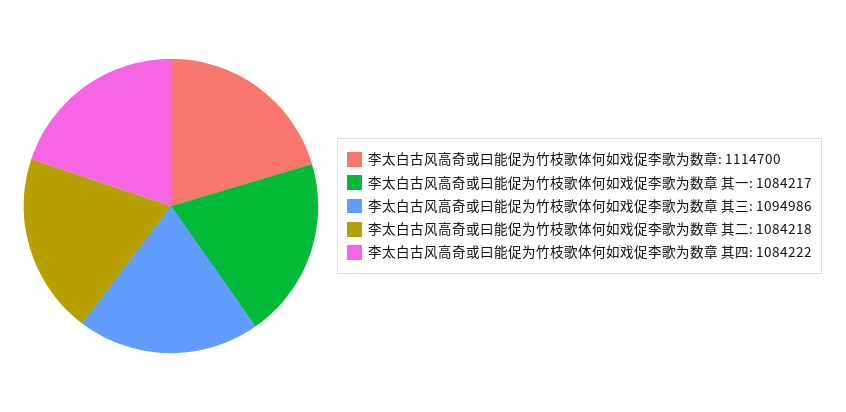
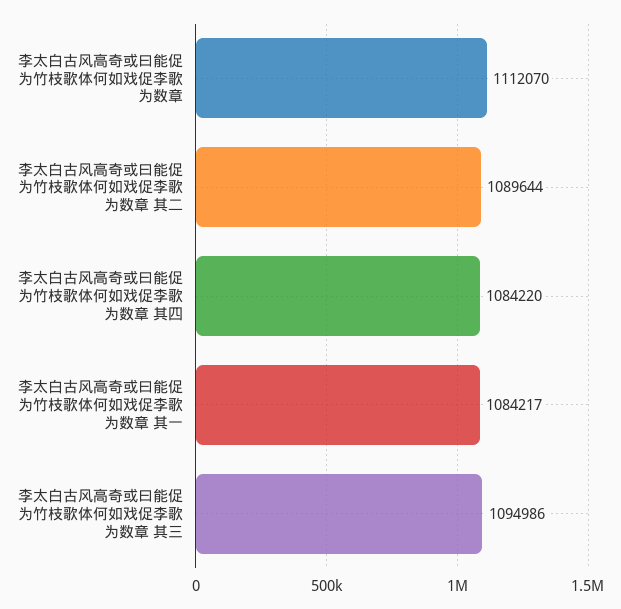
  {
-   "李太白古风高奇或曰能促为竹枝歌体何如戏促李歌为数章": 1114700,
+   "李太白古风高奇或曰能促为竹枝歌体何如戏促李歌为数章": 1112070,
    "李太白古风高奇或曰能促为竹枝歌体何如戏促李歌为数章 其一": 1084217,
    "李太白古风高奇或曰能促为竹枝歌体何如戏促李歌为数章 其三": 1094986,
-   "李太白古风高奇或曰能促为竹枝歌体何如戏促李歌为数章 其二": 1084218,
+   "李太白古风高奇或曰能促为竹枝歌体何如戏促李歌为数章 其二": 1089644,
-   "李太白古风高奇或曰能促为竹枝歌体何如戏促李歌为数章 其四": 1084222
+   "李太白古风高奇或曰能促为竹枝歌体何如戏促李歌为数章 其四": 1084220
  }

